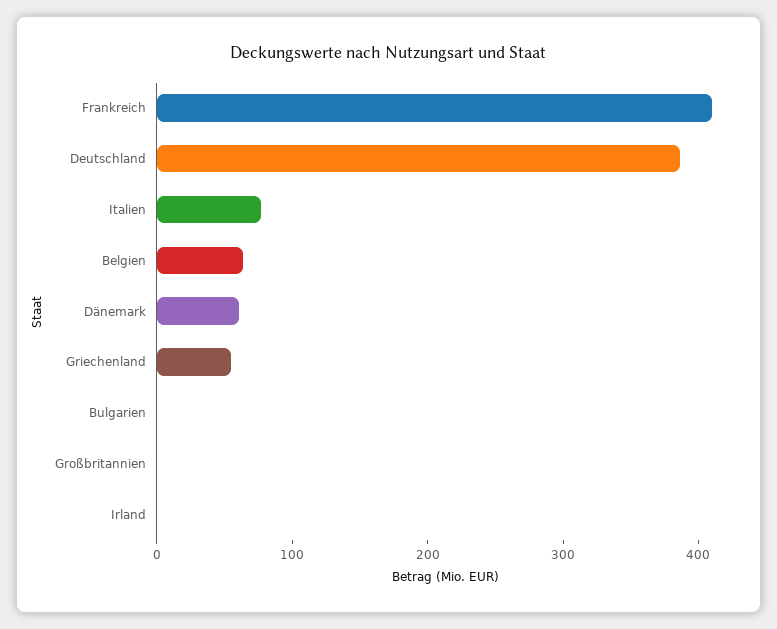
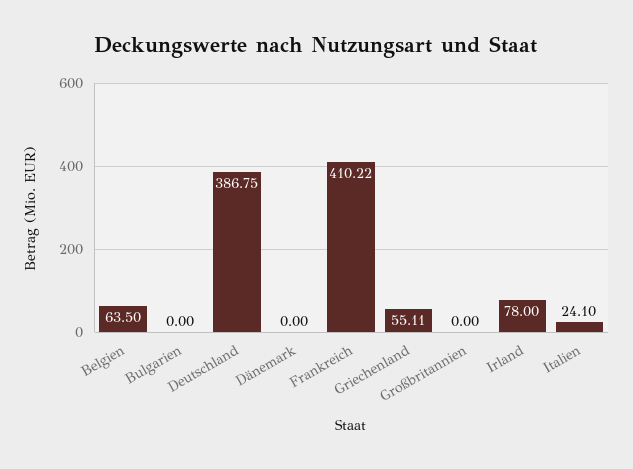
  {
    "Frankreich": 410.22,
    "Deutschland": 386.75,
-   "Italien": 80,
+   "Italien": 24.1,
    "Belgien": 63.5,
-   "Dänemark": 60,
+   "Dänemark": 0,
    "Griechenland": 55.11,
    "Bulgarien": 0,
    "Großbritannien": 0,
-   "Irland": 0
+   "Irland": 78
  }

